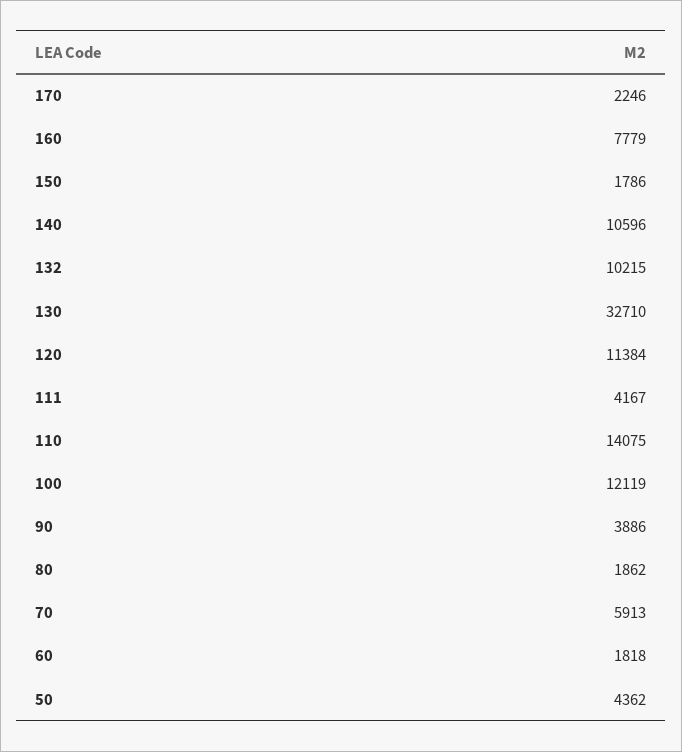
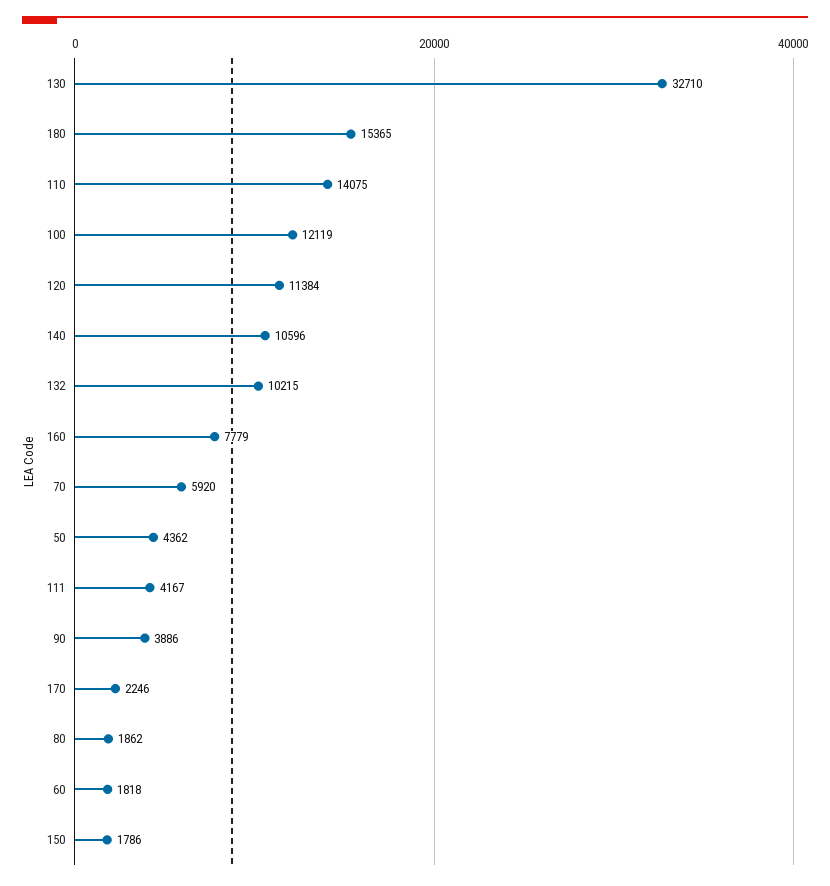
  {
    "170": 2246,
    "160": 7779,
    "150": 1786,
    "140": 10596,
    "132": 10215,
    "130": 32710,
    "120": 11384,
    "111": 4167,
    "110": 14075,
    "100": 12119,
    "90": 3886,
    "80": 1862,
-   "70": 5913,
+   "70": 5920,
    "60": 1818,
-   "50": 4362
+   "50": 4362,
+   "180": 15365
  }

